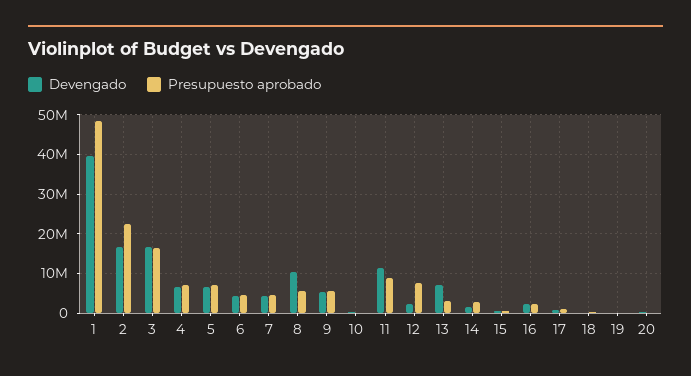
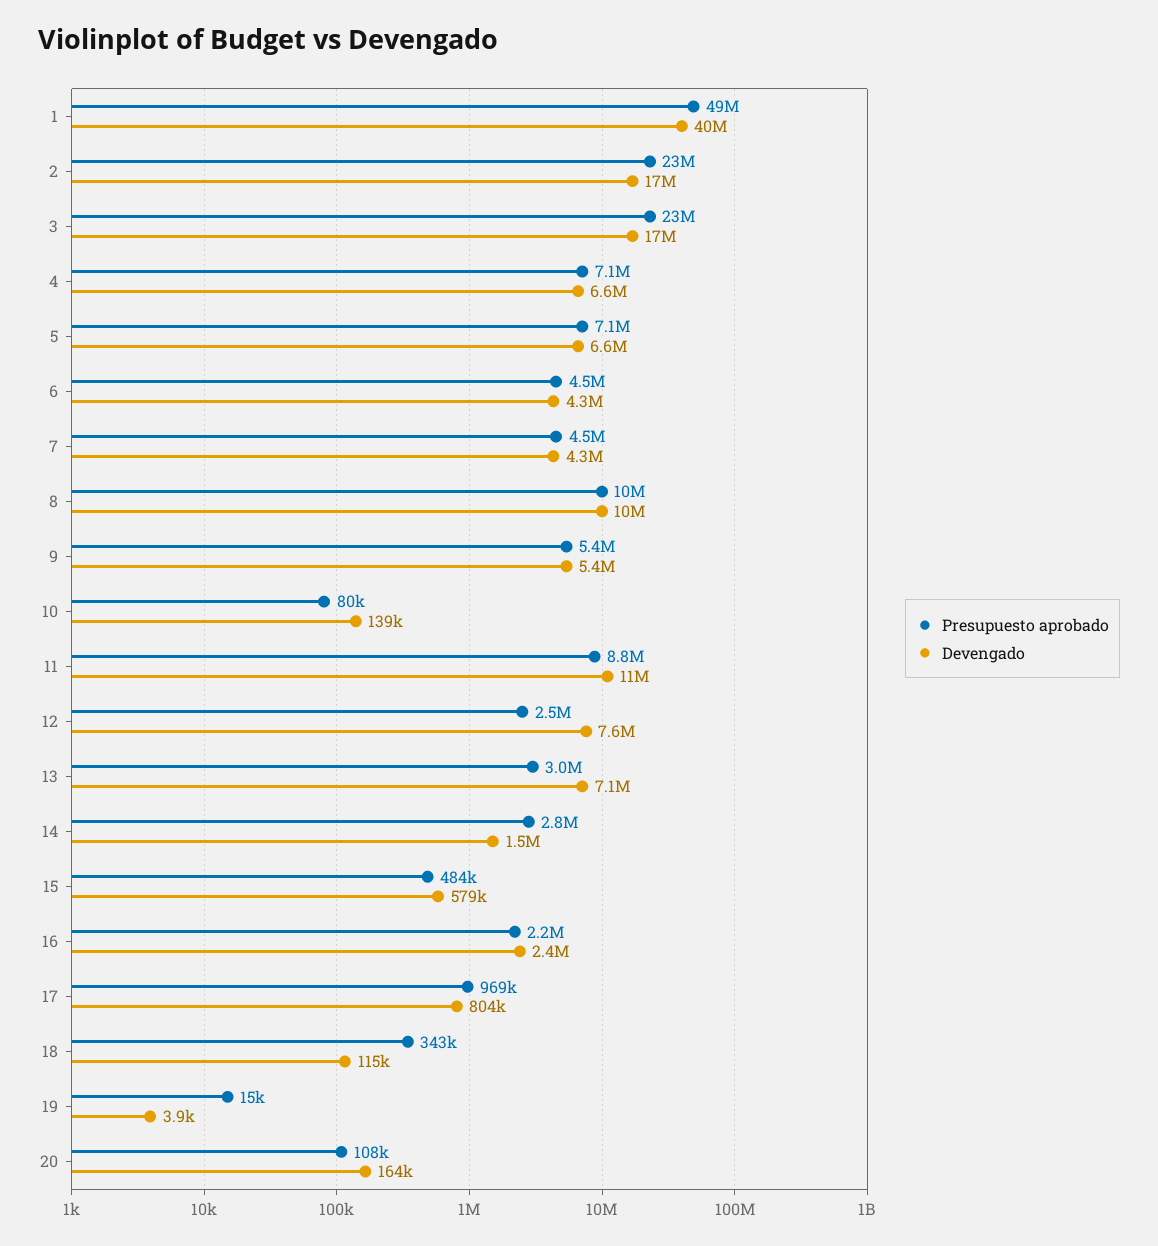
  {
    "Devengado": {
      "1": 40000000,
      "2": 17000000,
      "3": 17000000,
      "4": 6600000,
      "5": 6600000,
      "6": 4300000,
      "7": 4300000,
      "8": 10000000,
      "9": 5400000,
      "10": 139000,
      "11": 11000000,
-     "12": 2000000,
+     "12": 7600000,
      "13": 7100000,
      "14": 1500000,
      "15": 579000,
      "16": 2400000,
      "17": 804000,
      "18": 115000,
      "19": 3900,
      "20": 164000
    },
    "Presupuesto aprobado": {
      "1": 49000000,
      "2": 23000000,
-     "3": 16000000,
+     "3": 23000000,
      "4": 7100000,
      "5": 7100000,
      "6": 4500000,
      "7": 4500000,
-     "8": 6000000,
+     "8": 10000000,
      "9": 5400000,
      "10": 80000,
      "11": 8800000,
-     "12": 8000000,
+     "12": 2500000,
      "13": 3000000,
      "14": 2800000,
      "15": 484000,
      "16": 2200000,
      "17": 969000,
      "18": 343000,
      "19": 15000,
      "20": 108000
    }
  }

